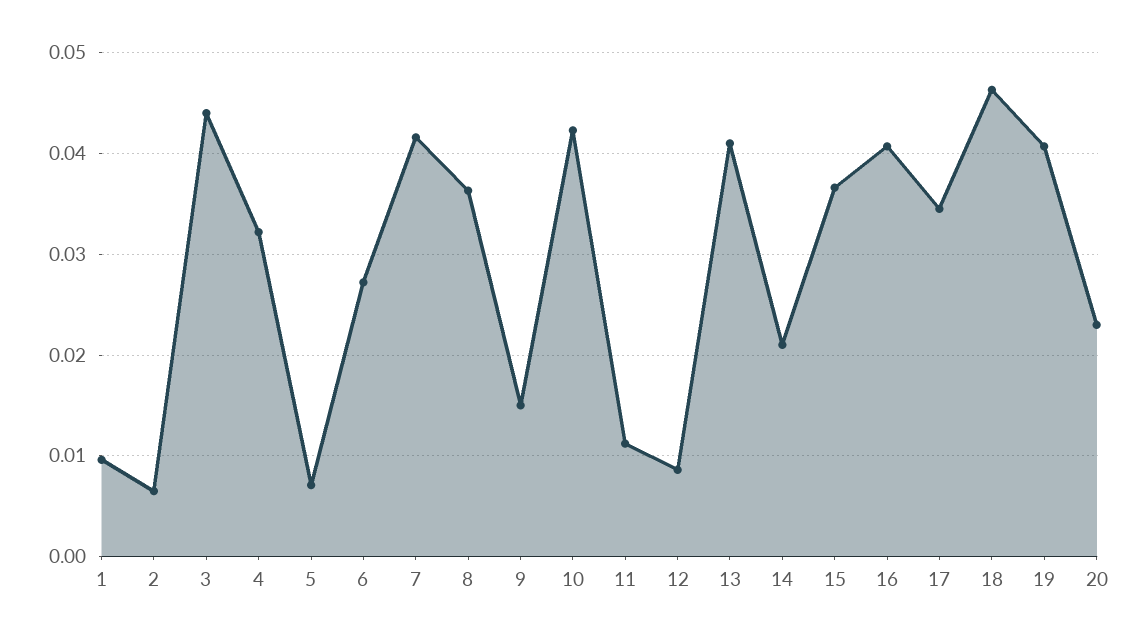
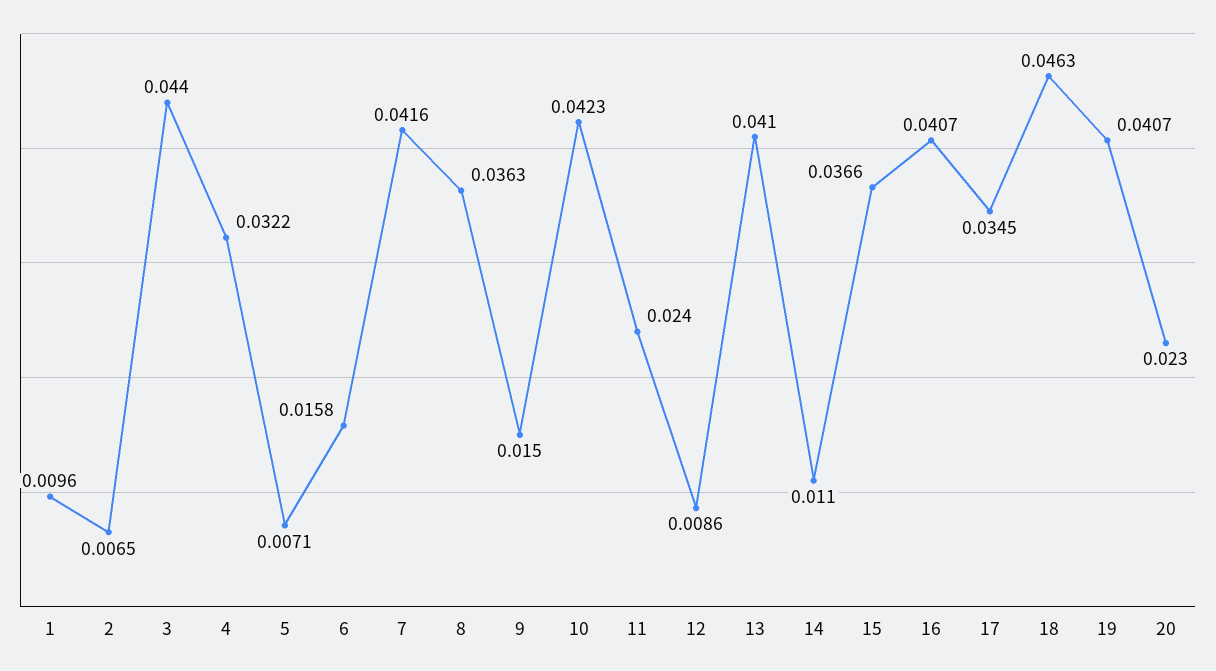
  {
    "1": 0.0096,
    "2": 0.0065,
    "3": 0.044,
    "4": 0.0322,
    "5": 0.0071,
-   "6": 0.027,
+   "6": 0.0158,
    "7": 0.0416,
    "8": 0.0363,
    "9": 0.015,
    "10": 0.0423,
-   "11": 0.011,
+   "11": 0.024,
    "12": 0.0086,
    "13": 0.041,
-   "14": 0.021,
+   "14": 0.011,
    "15": 0.0366,
    "16": 0.0407,
    "17": 0.0345,
    "18": 0.0463,
    "19": 0.0407,
    "20": 0.023
  }

